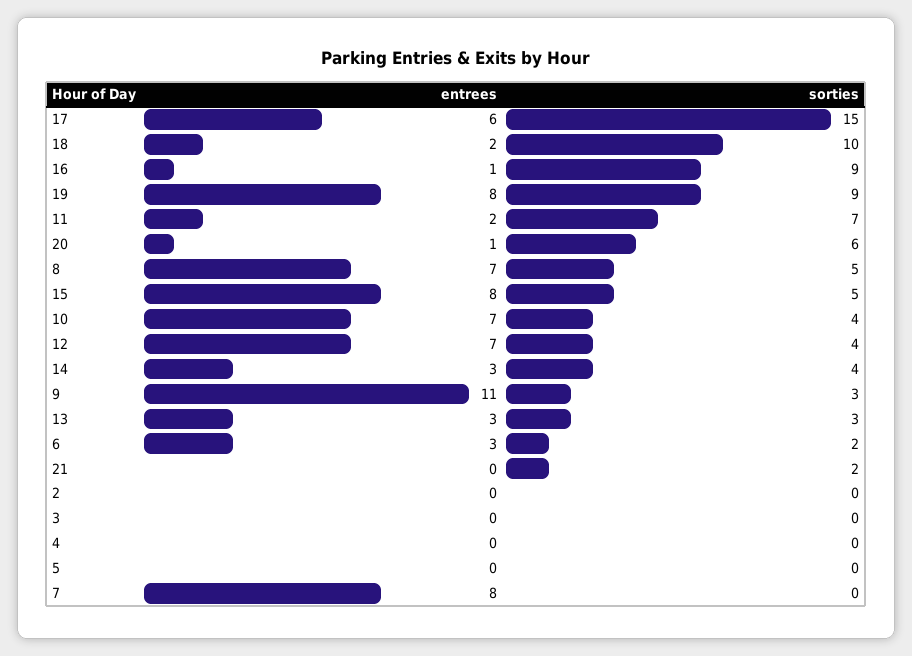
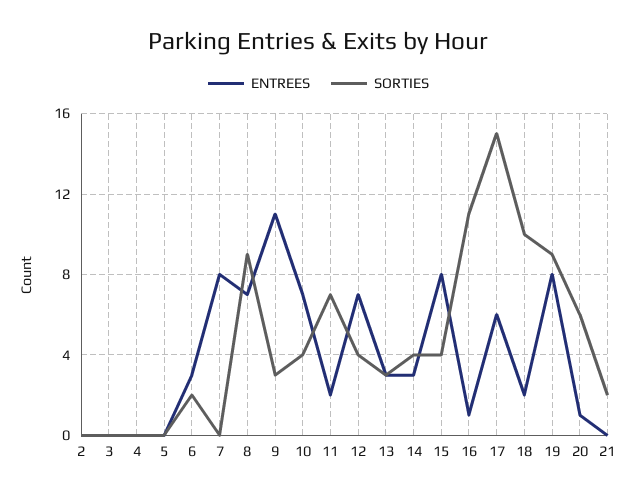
  {
    "entrees": {
      "17": 6,
      "18": 2,
      "16": 1,
      "19": 8,
      "11": 2,
      "20": 1,
      "8": 7,
      "15": 8,
      "10": 7,
      "12": 7,
      "14": 3,
      "9": 11,
      "13": 3,
      "6": 3,
      "21": 0,
      "2": 0,
      "3": 0,
      "4": 0,
      "5": 0,
      "7": 8
    },
    "sorties": {
      "17": 15,
      "18": 10,
-     "16": 9,
+     "16": 11,
      "19": 9,
      "11": 7,
      "20": 6,
-     "8": 5,
+     "8": 9,
-     "15": 5,
+     "15": 4,
      "10": 4,
      "12": 4,
      "14": 4,
      "9": 3,
      "13": 3,
      "6": 2,
      "21": 2,
      "2": 0,
      "3": 0,
      "4": 0,
      "5": 0,
      "7": 0
    }
  }

